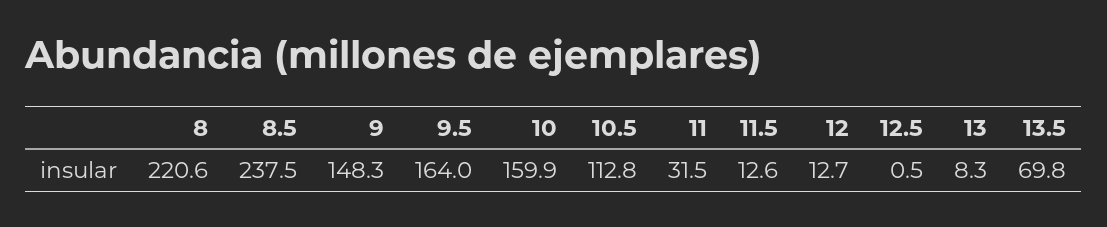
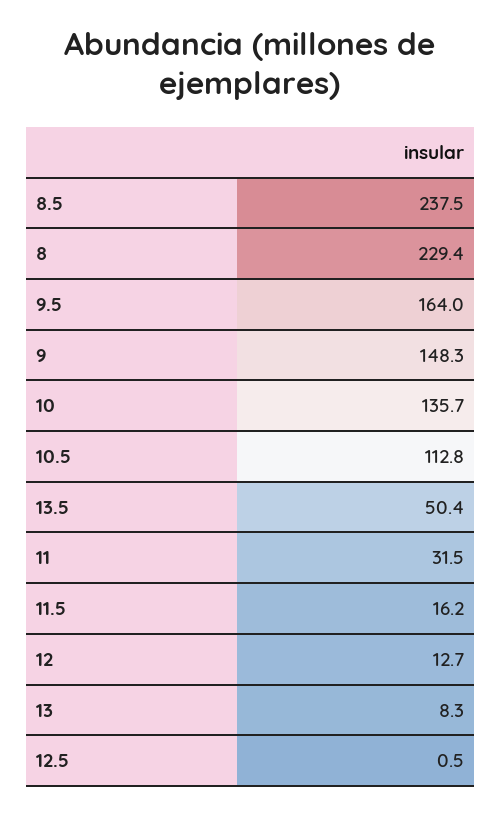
  {
-   "8": 220.6,
+   "8": 229.4,
    "8.5": 237.5,
    "9": 148.3,
    "9.5": 164,
-   "10": 159.9,
+   "10": 135.7,
    "10.5": 112.8,
    "11": 31.5,
-   "11.5": 12.6,
+   "11.5": 16.2,
    "12": 12.7,
    "12.5": 0.5,
    "13": 8.3,
-   "13.5": 69.8
+   "13.5": 50.4
  }

